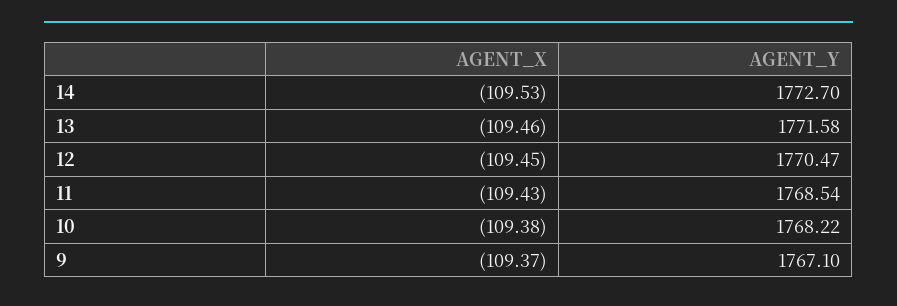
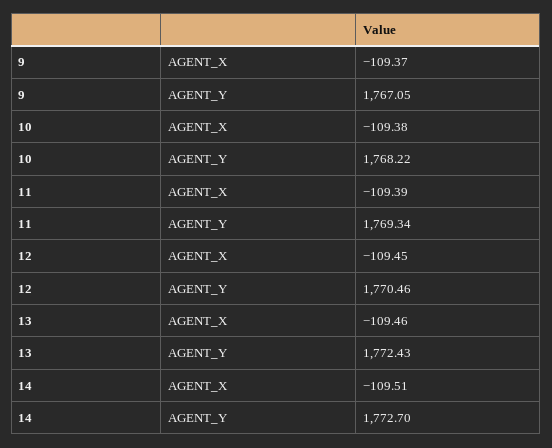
  {
    "AGENT_X": {
-     "14": -109.53,
+     "14": -109.51,
      "13": -109.46,
      "12": -109.45,
-     "11": -109.43,
+     "11": -109.39,
      "10": -109.38,
      "9": -109.37
    },
    "AGENT_Y": {
      "14": 1772.7,
-     "13": 1771.58,
+     "13": 1772.43,
-     "12": 1770.47,
+     "12": 1770.46,
-     "11": 1768.54,
+     "11": 1769.34,
      "10": 1768.22,
-     "9": 1767.1
+     "9": 1767.05
    }
  }

